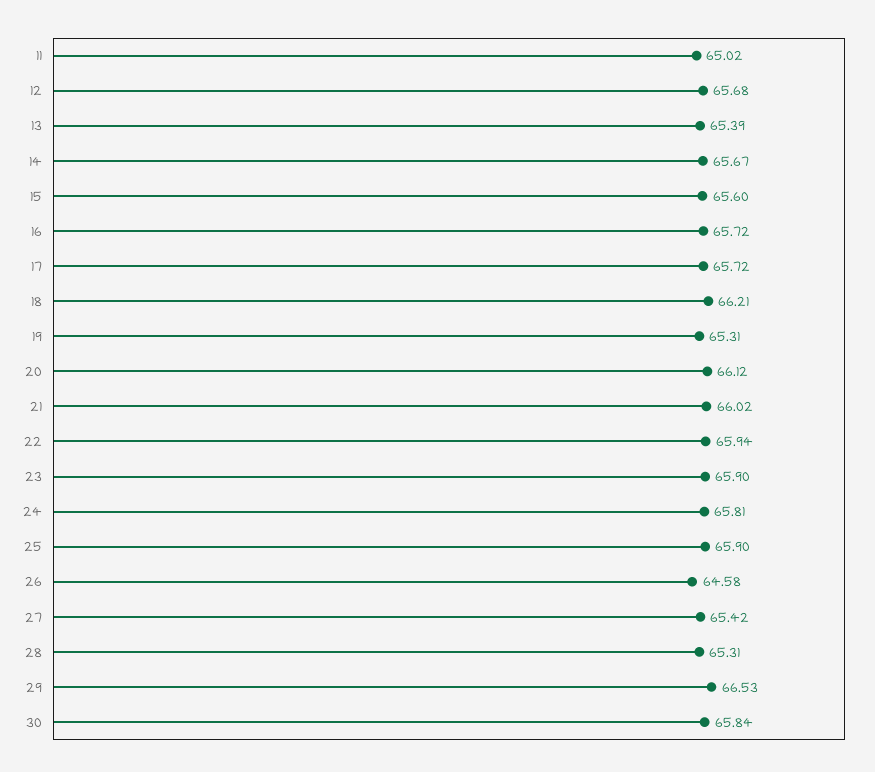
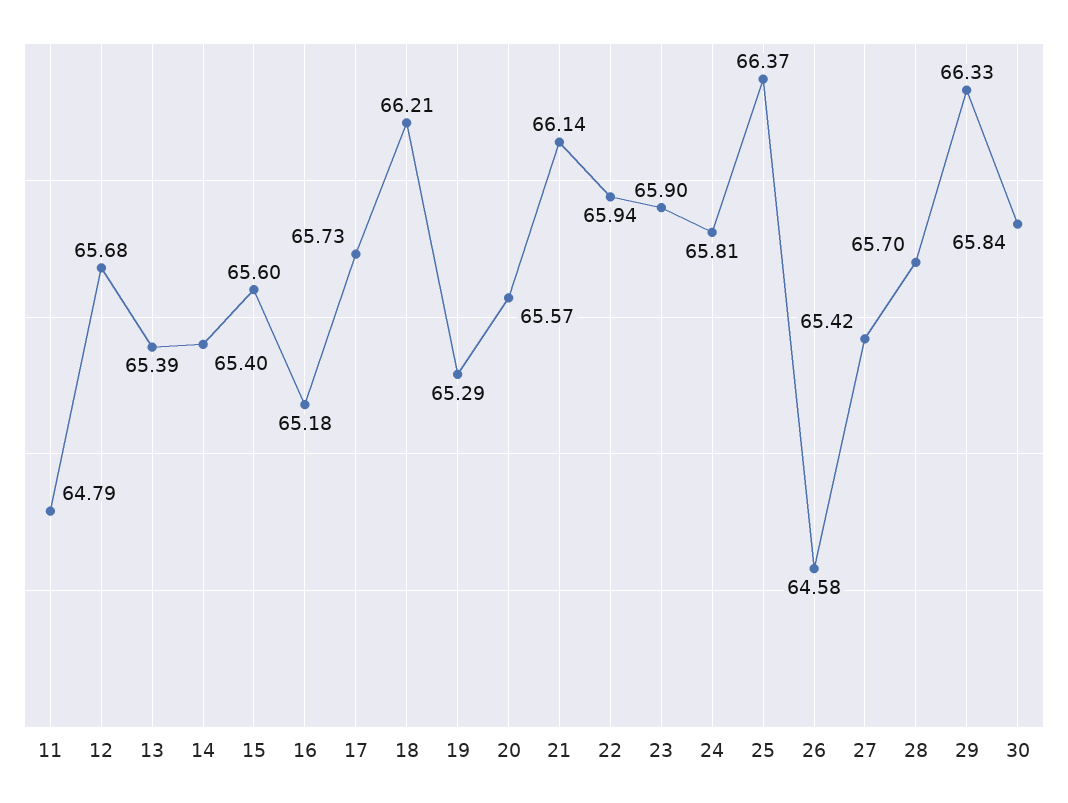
  {
-   "11": 65.02,
+   "11": 64.79,
    "12": 65.68,
    "13": 65.39,
-   "14": 65.67,
+   "14": 65.4,
    "15": 65.6,
-   "16": 65.72,
+   "16": 65.18,
-   "17": 65.72,
+   "17": 65.73,
    "18": 66.21,
-   "19": 65.31,
+   "19": 65.29,
-   "20": 66.12,
+   "20": 65.57,
-   "21": 66.02,
+   "21": 66.14,
    "22": 65.94,
    "23": 65.9,
    "24": 65.81,
-   "25": 65.9,
+   "25": 66.37,
    "26": 64.58,
    "27": 65.42,
-   "28": 65.31,
+   "28": 65.7,
-   "29": 66.53,
+   "29": 66.33,
    "30": 65.84
  }

